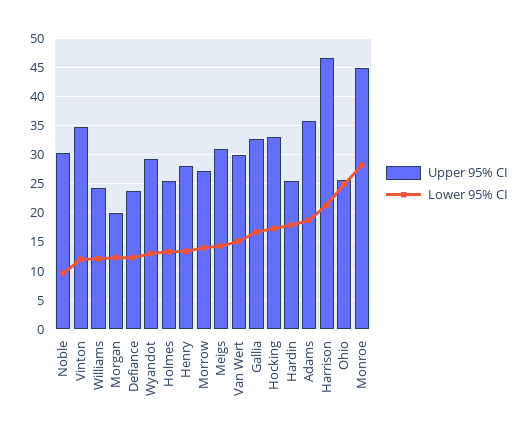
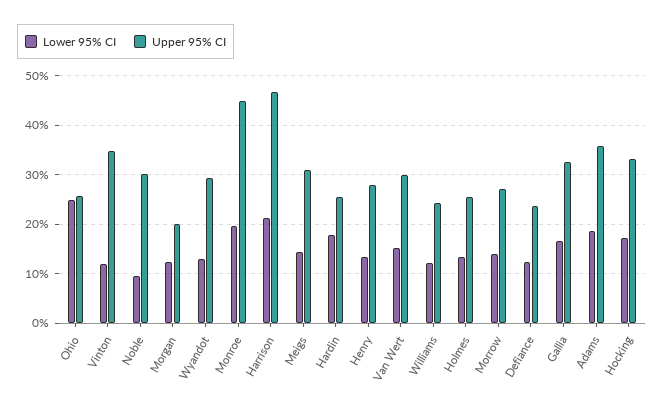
  {
    "Upper 95% CI": {
      "Noble": 30,
      "Vinton": 34,
      "Williams": 24,
      "Morgan": 20,
      "Defiance": 24,
      "Wyandot": 30,
      "Holmes": 26,
      "Henry": 28,
      "Morrow": 28,
      "Meigs": 32,
      "Van Wert": 30,
      "Gallia": 32,
      "Hocking": 34,
      "Hardin": 26,
      "Adams": 36,
      "Harrison": 46,
      "Ohio": 26,
      "Monroe": 44
    },
    "Lower 95% CI": {
      "Noble": 10,
      "Vinton": 12,
      "Williams": 12,
      "Morgan": 12,
      "Defiance": 12,
      "Wyandot": 14,
      "Holmes": 14,
      "Henry": 14,
      "Morrow": 14,
      "Meigs": 14,
      "Van Wert": 16,
      "Gallia": 16,
      "Hocking": 18,
      "Hardin": 18,
      "Adams": 18,
      "Harrison": 22,
      "Ohio": 24,
-     "Monroe": 27.5
+     "Monroe": 20
    }
  }

